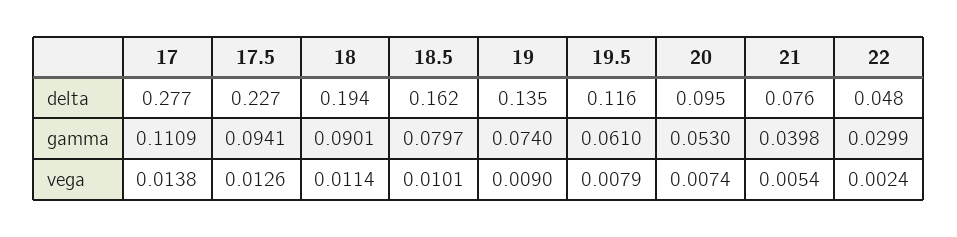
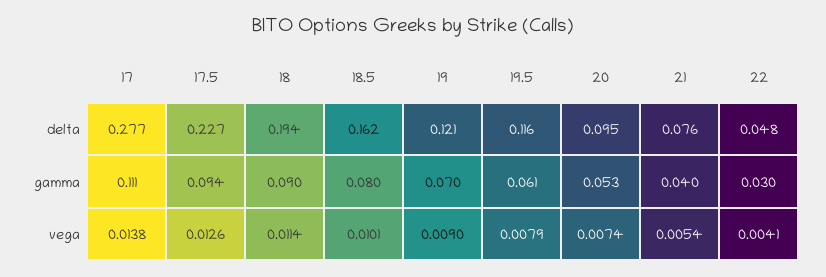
  {
    "17": {
      "delta": 0.277,
      "gamma": 0.1109,
      "vega": 0.0138
    },
    "17.5": {
      "delta": 0.227,
      "gamma": 0.0941,
      "vega": 0.0126
    },
    "18": {
      "delta": 0.194,
      "gamma": 0.0901,
      "vega": 0.0114
    },
    "18.5": {
      "delta": 0.162,
      "gamma": 0.0797,
      "vega": 0.0101
    },
    "19": {
-     "delta": 0.135,
+     "delta": 0.121,
-     "gamma": 0.074,
+     "gamma": 0.07,
      "vega": 0.009
    },
    "19.5": {
      "delta": 0.116,
      "gamma": 0.061,
      "vega": 0.0079
    },
    "20": {
      "delta": 0.095,
      "gamma": 0.053,
      "vega": 0.0074
    },
    "21": {
      "delta": 0.076,
      "gamma": 0.0398,
      "vega": 0.0054
    },
    "22": {
      "delta": 0.048,
      "gamma": 0.0299,
-     "vega": 0.0024
+     "vega": 0.0041
    }
  }

